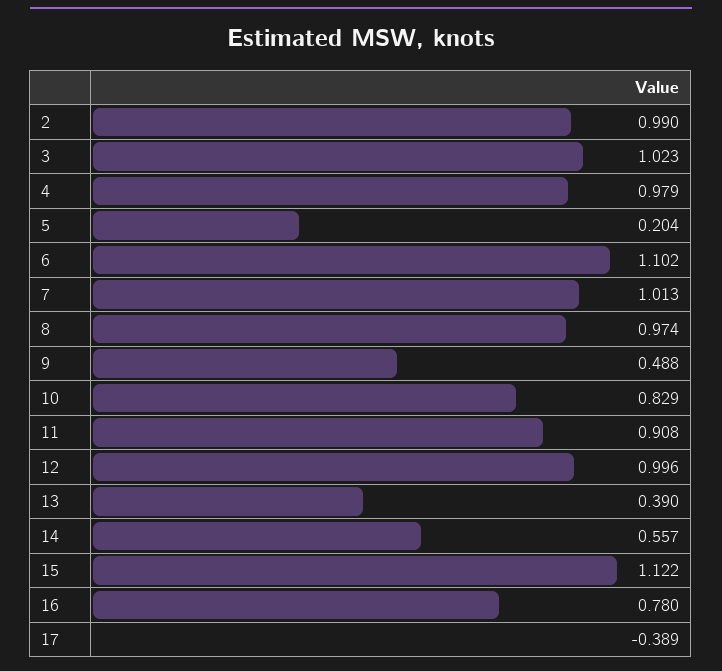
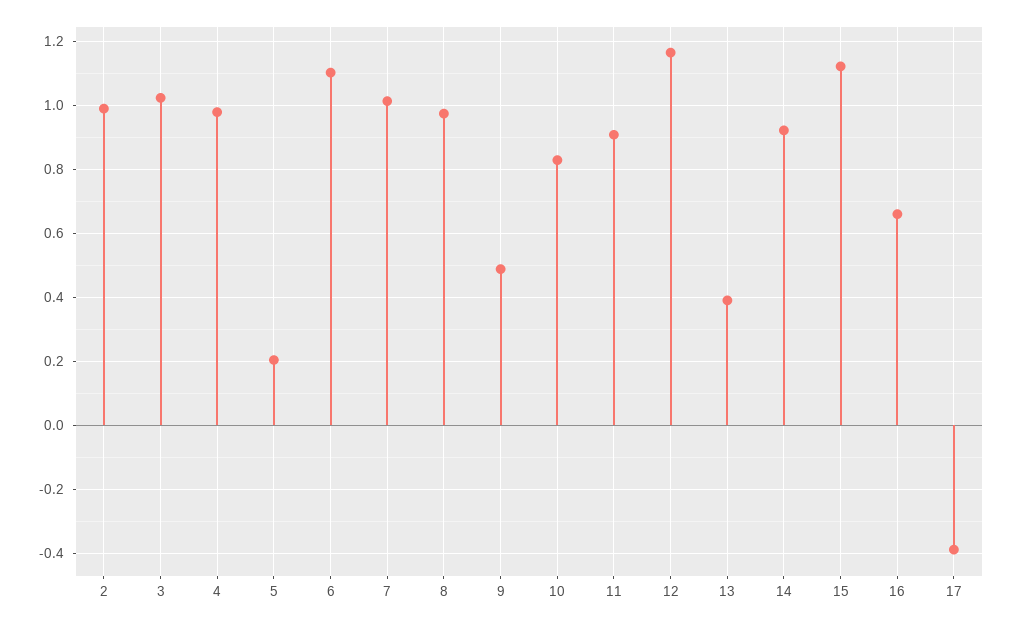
  {
    "2": 0.99,
    "3": 1.023,
    "4": 0.979,
    "5": 0.204,
    "6": 1.102,
    "7": 1.013,
    "8": 0.974,
    "9": 0.488,
    "10": 0.829,
    "11": 0.908,
-   "12": 0.996,
+   "12": 1.16,
    "13": 0.39,
-   "14": 0.557,
+   "14": 0.92,
    "15": 1.122,
-   "16": 0.78,
+   "16": 0.66,
    "17": -0.389
  }

